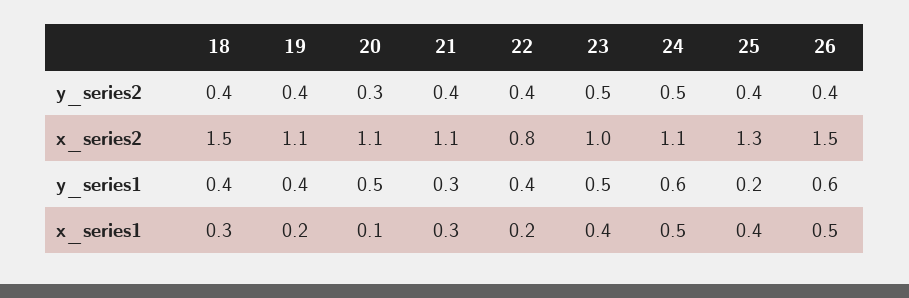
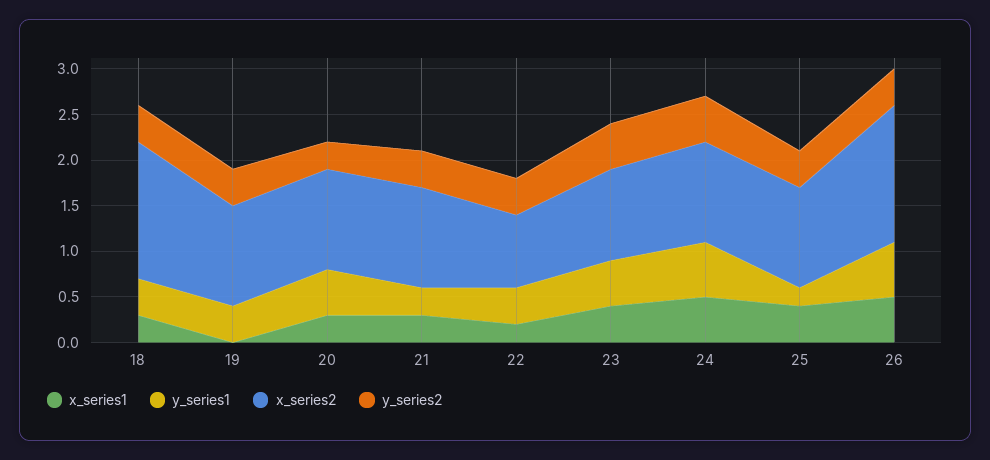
  {
    "y_series2": {
      "18": 0.4,
      "19": 0.4,
      "20": 0.3,
      "21": 0.4,
      "22": 0.4,
      "23": 0.5,
      "24": 0.5,
      "25": 0.4,
      "26": 0.4
    },
    "x_series2": {
      "18": 1.5,
      "19": 1.1,
      "20": 1.1,
      "21": 1.1,
      "22": 0.8,
      "23": 1,
      "24": 1.1,
-     "25": 1.3,
+     "25": 1.1,
      "26": 1.5
    },
    "y_series1": {
      "18": 0.4,
      "19": 0.4,
      "20": 0.5,
      "21": 0.3,
      "22": 0.4,
      "23": 0.5,
      "24": 0.6,
      "25": 0.2,
      "26": 0.6
    },
    "x_series1": {
      "18": 0.3,
-     "19": 0.2,
+     "19": 0,
-     "20": 0.1,
+     "20": 0.3,
      "21": 0.3,
      "22": 0.2,
      "23": 0.4,
      "24": 0.5,
      "25": 0.4,
      "26": 0.5
    }
  }

